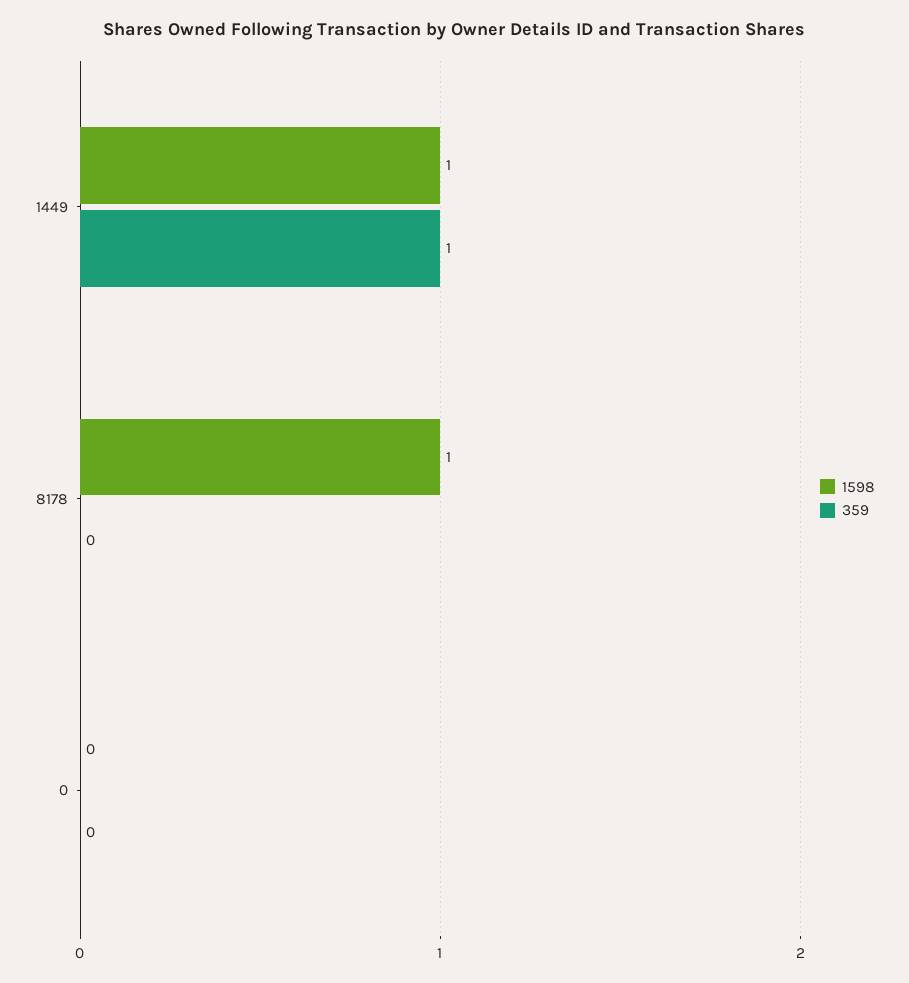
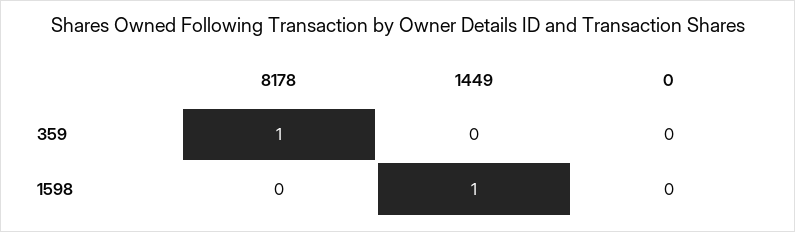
  {
    "1598": {
      "1449": 1,
-     "8178": 1,
+     "8178": 0,
      "0": 0
    },
    "359": {
-     "1449": 1,
+     "1449": 0,
-     "8178": 0,
+     "8178": 1,
      "0": 0
    }
  }

